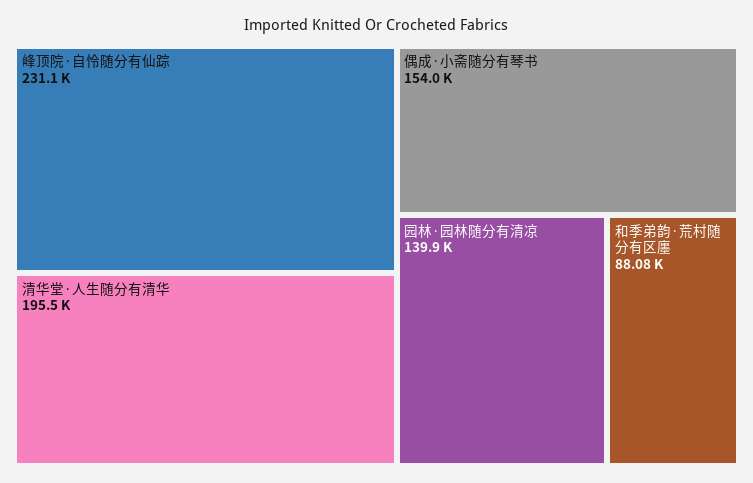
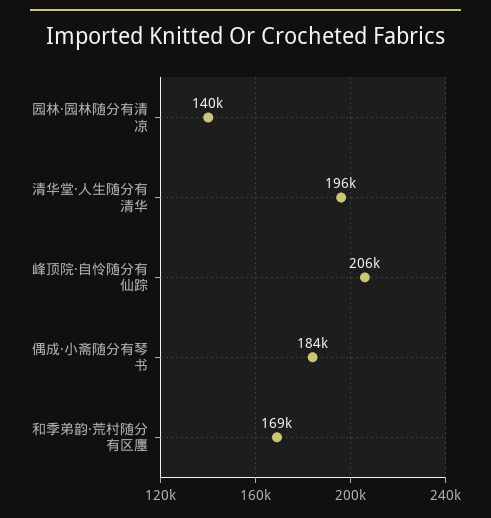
  {
-   "峰顶院·自怜随分有仙踪": 231100,
+   "峰顶院·自怜随分有仙踪": 206000,
    "清华堂·人生随分有清华": 195500,
-   "偶成·小斋随分有琴书": 154000,
+   "偶成·小斋随分有琴书": 184000,
    "园林·园林随分有清凉": 139900,
-   "和季弟韵·荒村随分有区廛": 88080
+   "和季弟韵·荒村随分有区廛": 169000
  }

